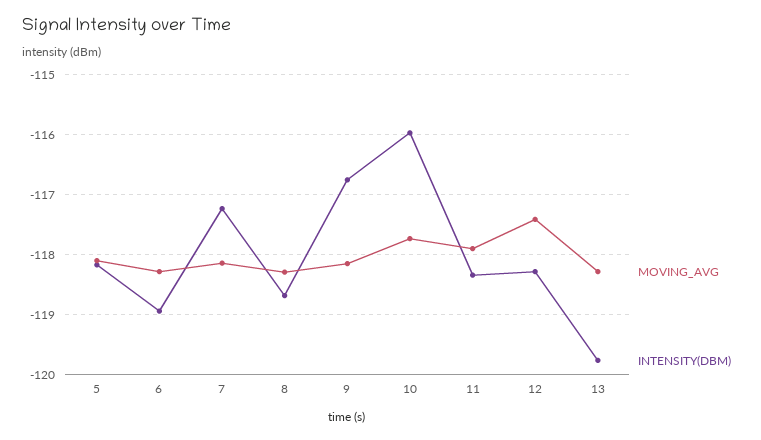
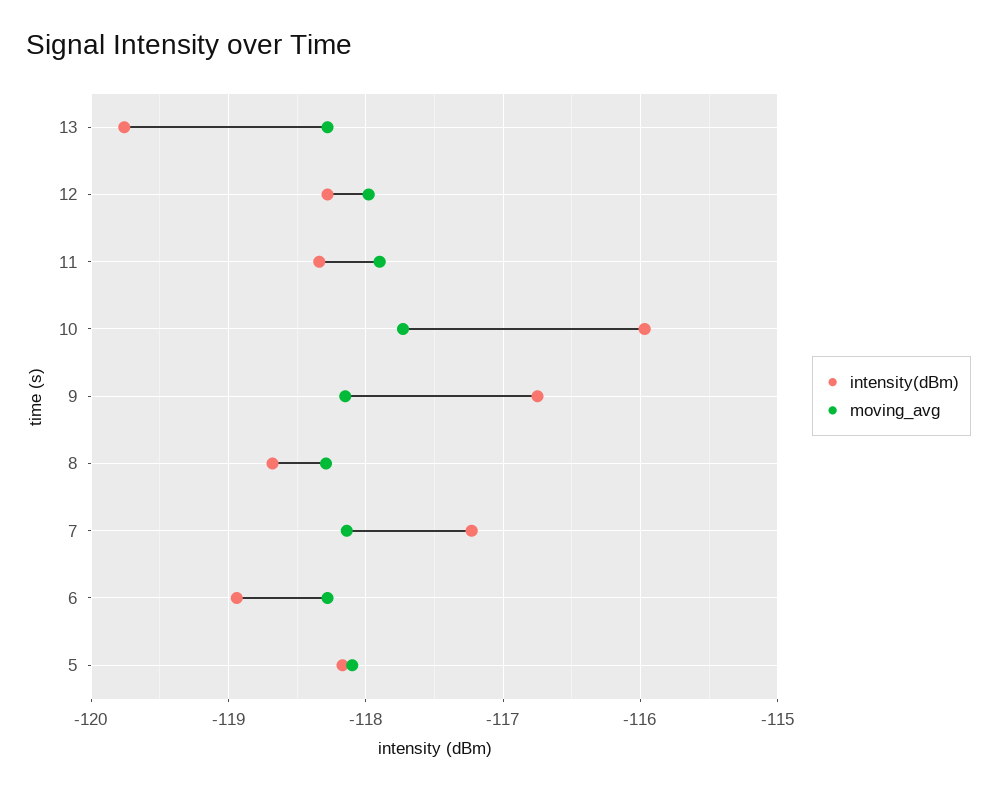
  {
    "MOVING_AVG": {
      "5": -118.1,
      "6": -118.3,
      "7": -118.1,
      "8": -118.3,
      "9": -118.2,
      "10": -117.7,
      "11": -117.9,
-     "12": -117.4,
+     "12": -118,
      "13": -118.3
    },
    "INTENSITY(DBM)": {
      "5": -118.2,
      "6": -118.9,
      "7": -117.2,
      "8": -118.7,
      "9": -116.8,
      "10": -116,
      "11": -118.3,
      "12": -118.3,
      "13": -119.8
    }
  }

